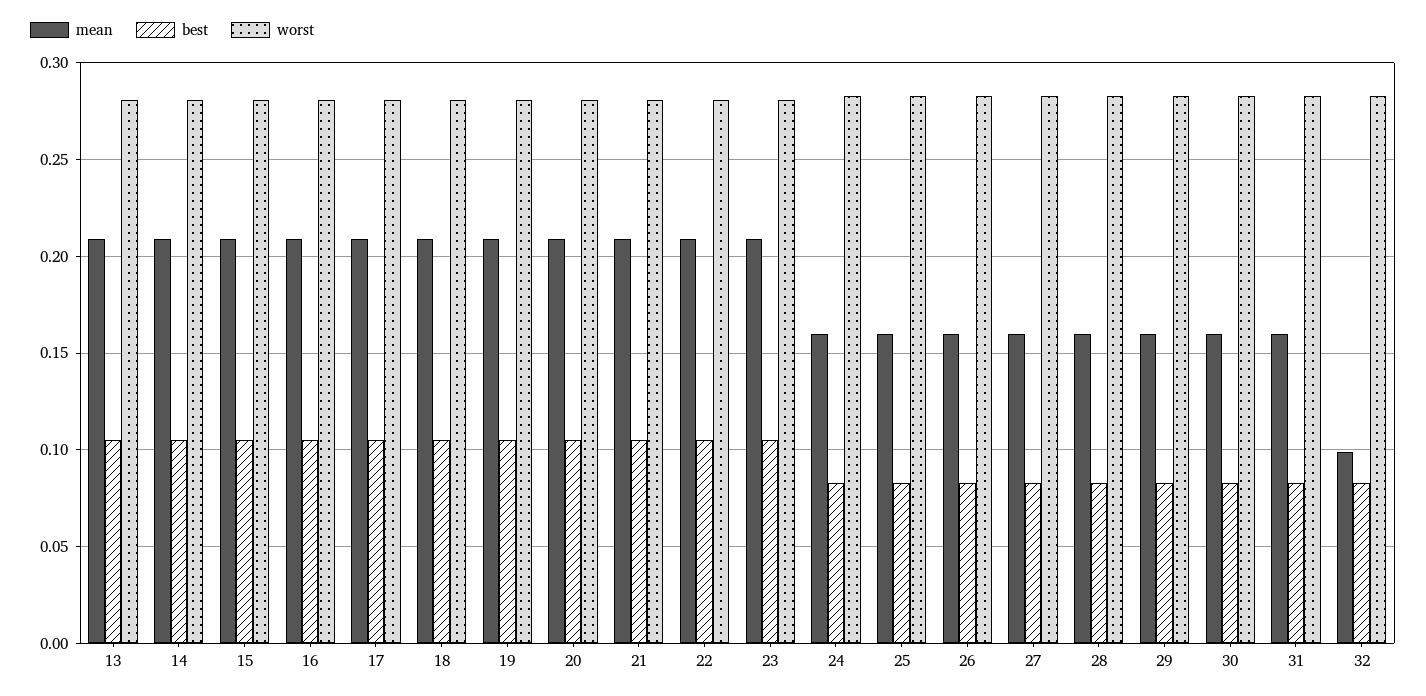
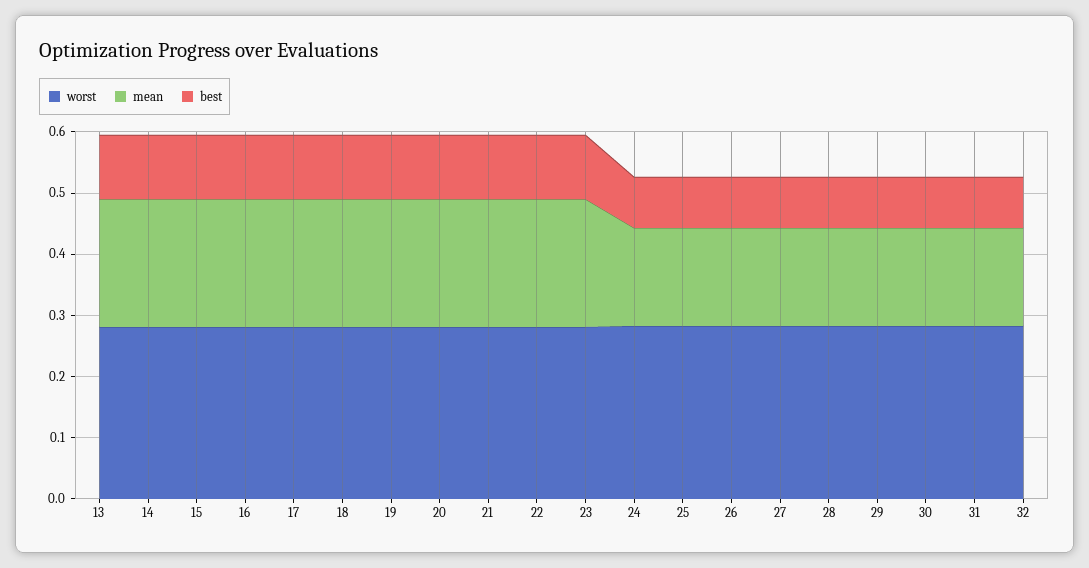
  {
    "mean": {
      "13": 0.21,
      "14": 0.21,
      "15": 0.21,
      "16": 0.21,
      "17": 0.21,
      "18": 0.21,
      "19": 0.21,
      "20": 0.21,
      "21": 0.21,
      "22": 0.21,
      "23": 0.21,
      "24": 0.16,
      "25": 0.16,
      "26": 0.16,
      "27": 0.16,
      "28": 0.16,
      "29": 0.16,
      "30": 0.16,
      "31": 0.16,
-     "32": 0.1
+     "32": 0.16
    },
    "best": {
      "13": 0.105,
      "14": 0.105,
      "15": 0.105,
      "16": 0.105,
      "17": 0.105,
      "18": 0.105,
      "19": 0.105,
      "20": 0.105,
      "21": 0.105,
      "22": 0.105,
      "23": 0.105,
      "24": 0.085,
      "25": 0.085,
      "26": 0.085,
      "27": 0.085,
      "28": 0.085,
      "29": 0.085,
      "30": 0.085,
      "31": 0.085,
      "32": 0.085
    },
    "worst": {
      "13": 0.28,
      "14": 0.28,
      "15": 0.28,
      "16": 0.28,
      "17": 0.28,
      "18": 0.28,
      "19": 0.28,
      "20": 0.28,
      "21": 0.28,
      "22": 0.28,
      "23": 0.28,
      "24": 0.285,
      "25": 0.285,
      "26": 0.285,
      "27": 0.285,
      "28": 0.285,
      "29": 0.285,
      "30": 0.285,
      "31": 0.285,
      "32": 0.285
    }
  }

